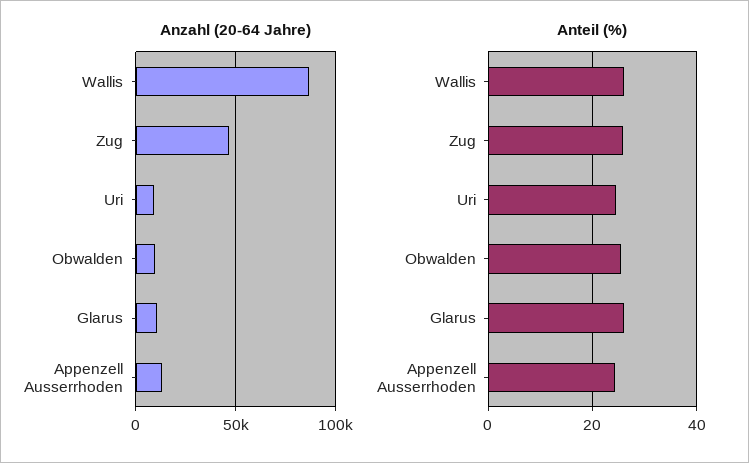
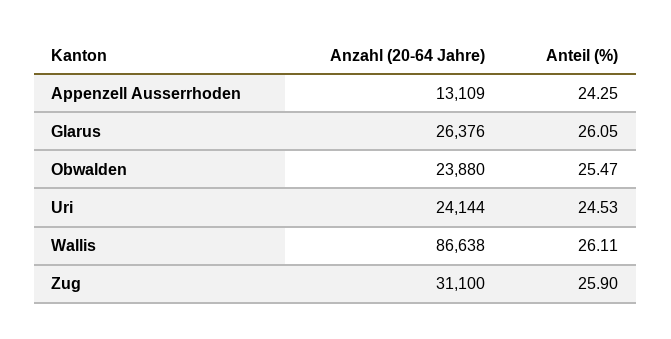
  {
    "Anzahl (20-64 Jahre)": {
      "Wallis": 86638,
-     "Zug": 45000,
+     "Zug": 31100,
-     "Uri": 10000,
+     "Uri": 24144,
-     "Obwalden": 10000,
+     "Obwalden": 23880,
-     "Glarus": 10000,
+     "Glarus": 26376,
      "Appenzell Ausserrhoden": 13109
    },
    "Anteil (%)": {
      "Wallis": 26.11,
      "Zug": 25.9,
      "Uri": 24.53,
      "Obwalden": 25.47,
      "Glarus": 26.05,
      "Appenzell Ausserrhoden": 24.25
    }
  }

